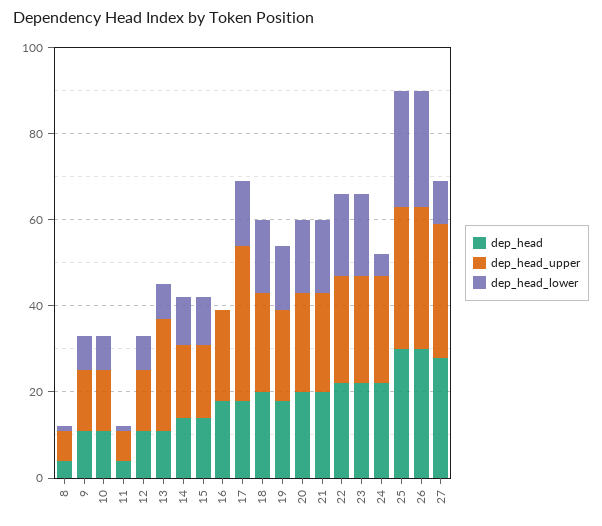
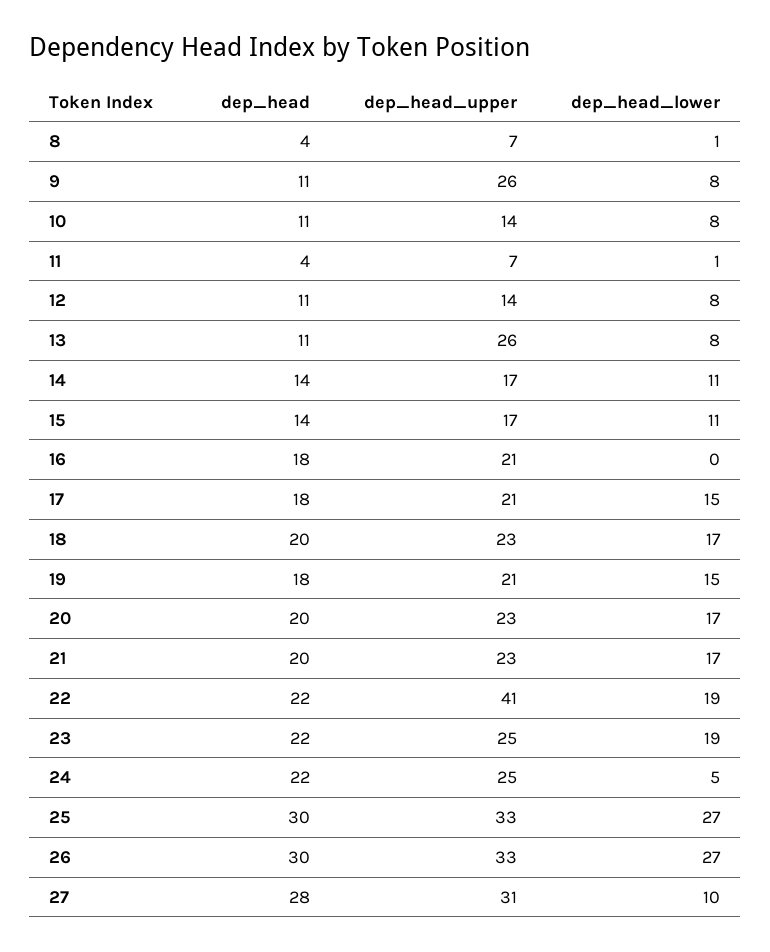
  {
    "dep_head": {
      "8": 4,
      "9": 11,
      "10": 11,
      "11": 4,
      "12": 11,
      "13": 11,
      "14": 14,
      "15": 14,
      "16": 18,
      "17": 18,
      "18": 20,
      "19": 18,
      "20": 20,
      "21": 20,
      "22": 22,
      "23": 22,
      "24": 22,
      "25": 30,
      "26": 30,
      "27": 28
    },
    "dep_head_upper": {
      "8": 7,
-     "9": 15,
+     "9": 26,
      "10": 14,
      "11": 7,
      "12": 14,
      "13": 26,
      "14": 17,
      "15": 17,
      "16": 21,
-     "17": 35,
+     "17": 21,
      "18": 23,
      "19": 21,
      "20": 23,
      "21": 23,
-     "22": 25,
+     "22": 41,
      "23": 25,
      "24": 25,
      "25": 33,
      "26": 33,
      "27": 31
    },
    "dep_head_lower": {
      "8": 1,
      "9": 8,
      "10": 8,
      "11": 1,
      "12": 8,
      "13": 8,
      "14": 11,
      "15": 11,
      "16": 0,
      "17": 15,
      "18": 17,
      "19": 15,
      "20": 17,
      "21": 17,
      "22": 19,
      "23": 19,
      "24": 5,
      "25": 27,
      "26": 27,
      "27": 10
    }
  }

